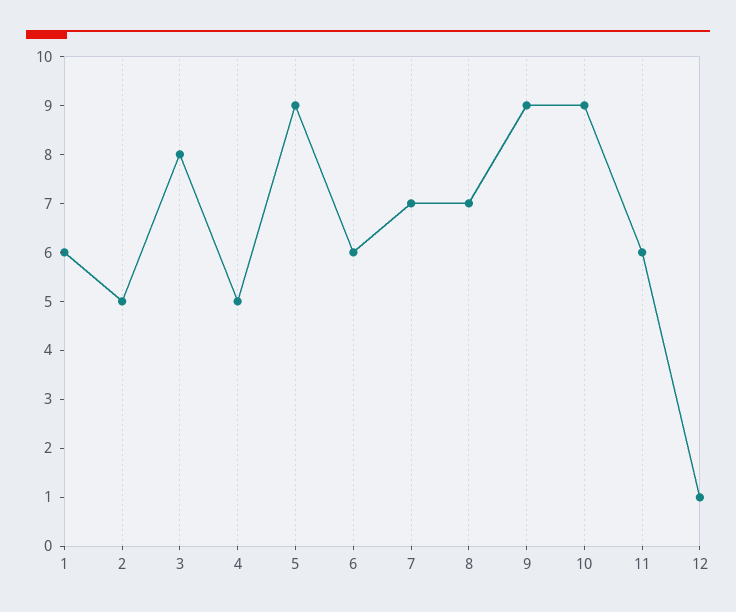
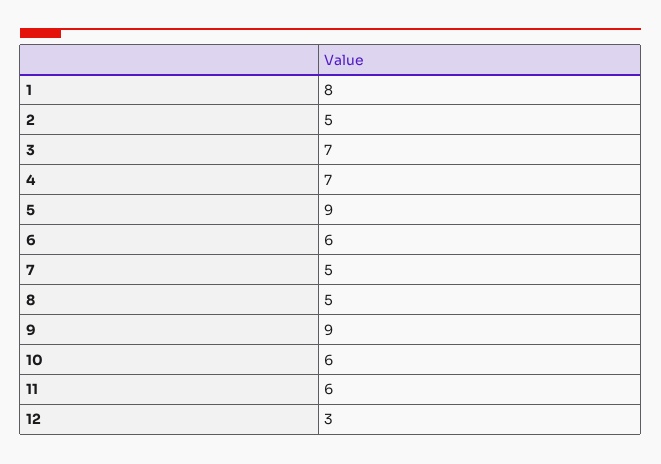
  {
-   "1": 6,
+   "1": 8,
    "2": 5,
-   "3": 8,
+   "3": 7,
-   "4": 5,
+   "4": 7,
    "5": 9,
    "6": 6,
-   "7": 7,
+   "7": 5,
-   "8": 7,
+   "8": 5,
    "9": 9,
-   "10": 9,
+   "10": 6,
    "11": 6,
-   "12": 1
+   "12": 3
  }

